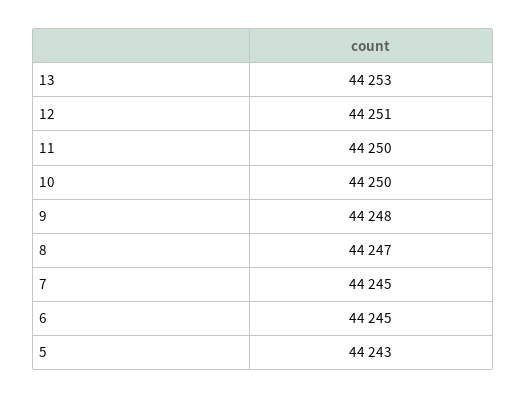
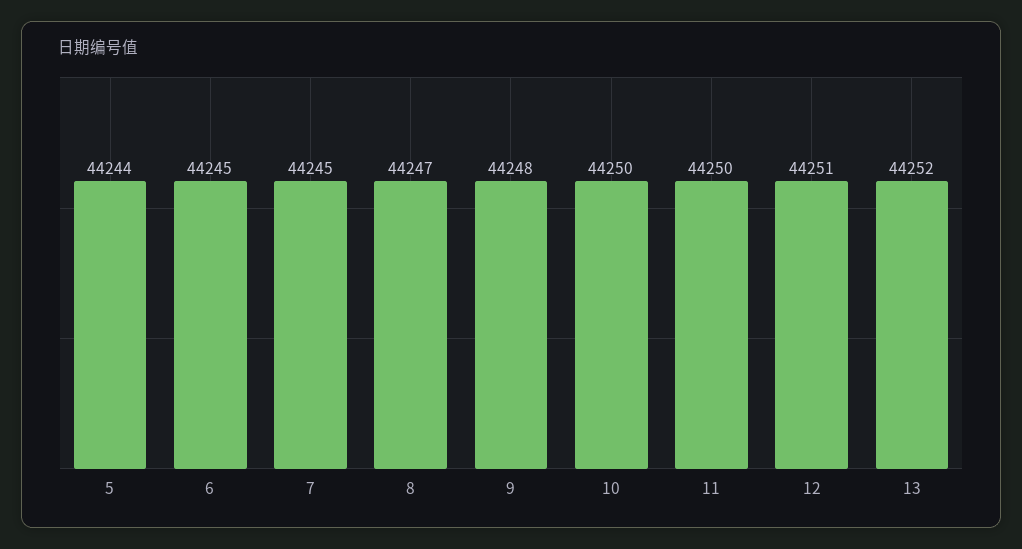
  {
-   "13": 44253,
+   "13": 44252,
    "12": 44251,
    "11": 44250,
    "10": 44250,
    "9": 44248,
    "8": 44247,
    "7": 44245,
    "6": 44245,
-   "5": 44243
+   "5": 44244
  }

